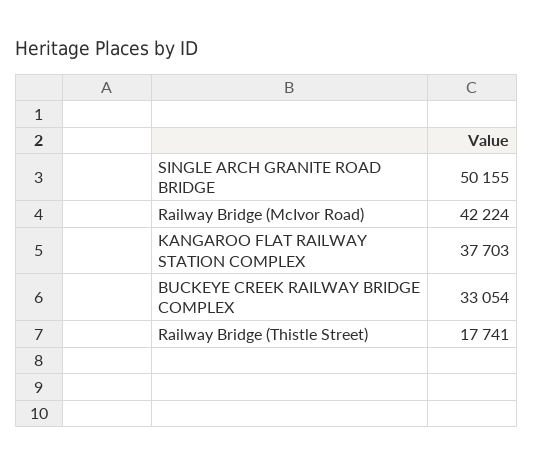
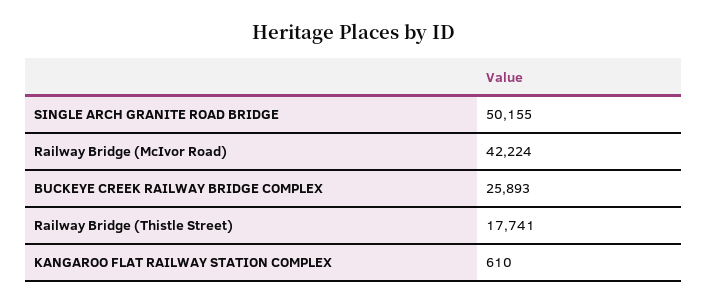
  {
    "SINGLE ARCH GRANITE ROAD BRIDGE": 50155,
    "Railway Bridge (McIvor Road)": 42224,
-   "KANGAROO FLAT RAILWAY STATION COMPLEX": 37703,
+   "KANGAROO FLAT RAILWAY STATION COMPLEX": 610,
-   "BUCKEYE CREEK RAILWAY BRIDGE COMPLEX": 33054,
+   "BUCKEYE CREEK RAILWAY BRIDGE COMPLEX": 25893,
    "Railway Bridge (Thistle Street)": 17741
  }

